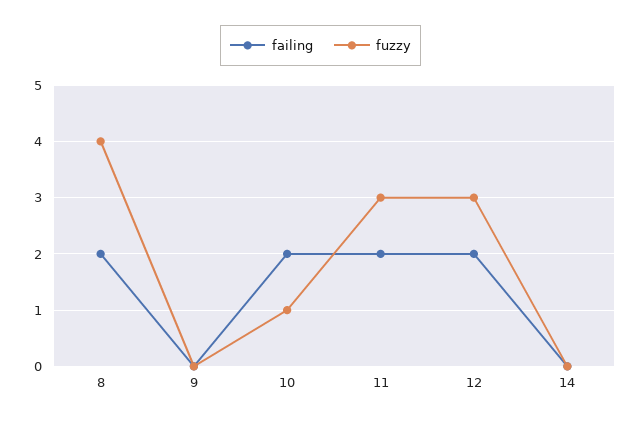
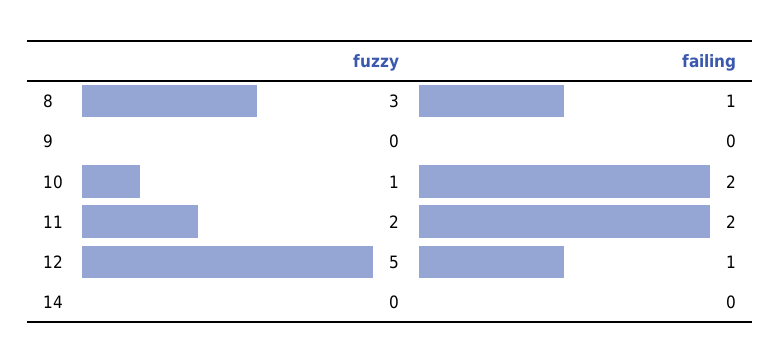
  {
    "failing": {
-     "8": 2,
+     "8": 1,
      "9": 0,
      "10": 2,
      "11": 2,
-     "12": 2,
+     "12": 1,
      "14": 0
    },
    "fuzzy": {
-     "8": 4,
+     "8": 3,
      "9": 0,
      "10": 1,
-     "11": 3,
+     "11": 2,
-     "12": 3,
+     "12": 5,
      "14": 0
    }
  }

